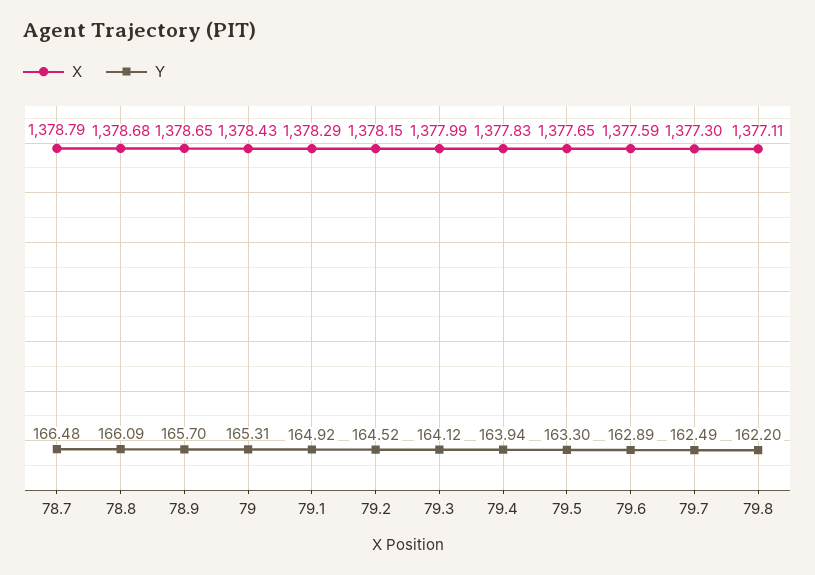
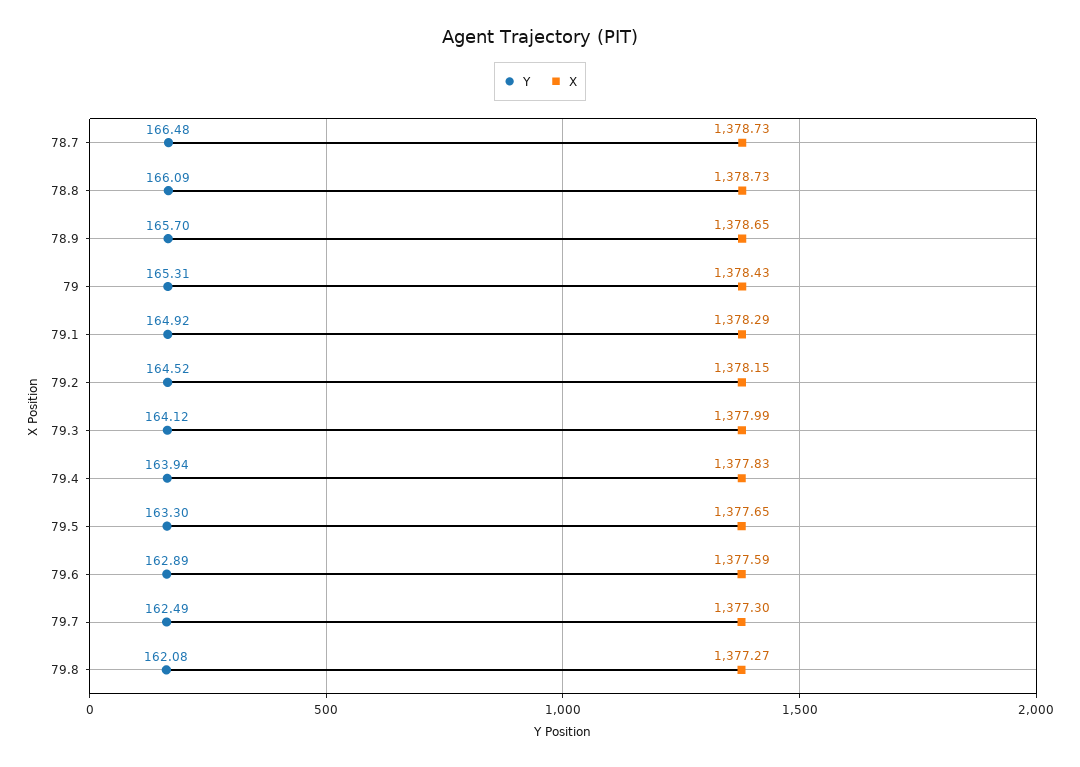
  {
    "X": {
-     "78.7": 1378.79,
+     "78.7": 1378.73,
-     "78.8": 1378.68,
+     "78.8": 1378.73,
      "78.9": 1378.65,
      "79": 1378.43,
      "79.1": 1378.29,
      "79.2": 1378.15,
      "79.3": 1377.99,
      "79.4": 1377.83,
      "79.5": 1377.65,
      "79.6": 1377.59,
      "79.7": 1377.3,
-     "79.8": 1377.11
+     "79.8": 1377.27
    },
    "Y": {
      "78.7": 166.48,
      "78.8": 166.09,
      "78.9": 165.7,
      "79": 165.31,
      "79.1": 164.92,
      "79.2": 164.52,
      "79.3": 164.12,
      "79.4": 163.94,
      "79.5": 163.3,
      "79.6": 162.89,
      "79.7": 162.49,
-     "79.8": 162.2
+     "79.8": 162.08
    }
  }

